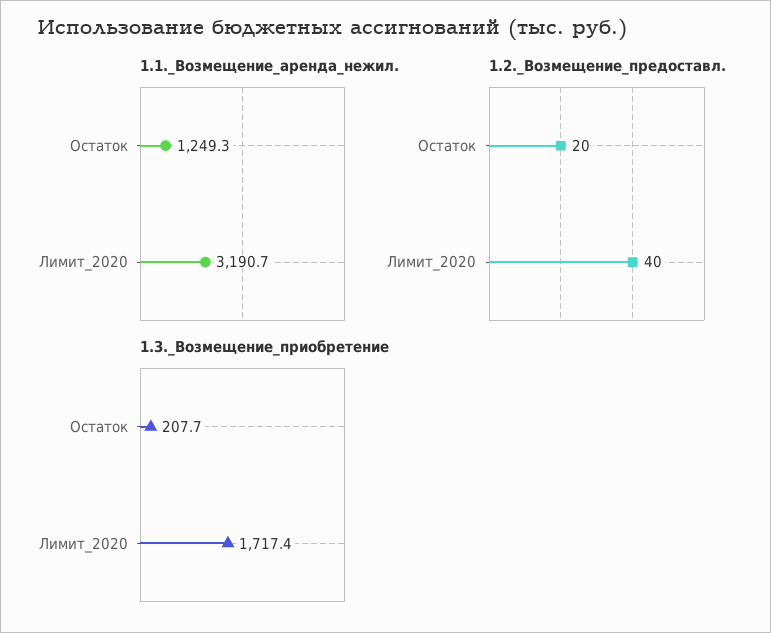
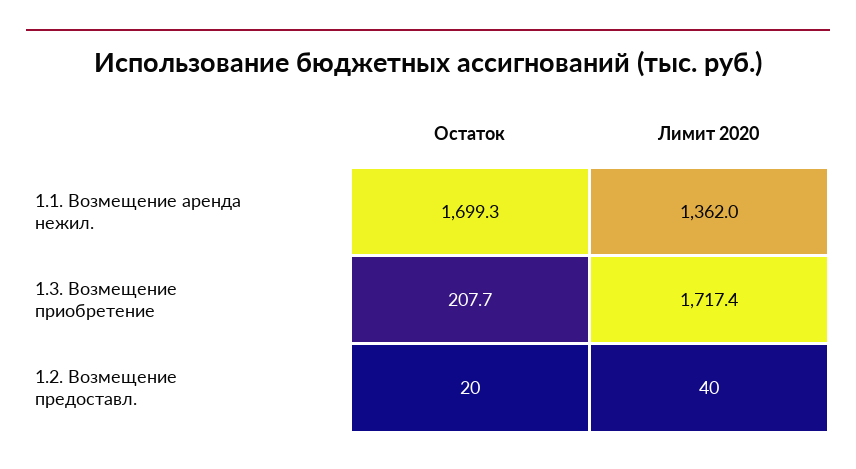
  {
    "1.1._Возмещение_аренда_нежил.": {
-     "Остаток": 1249.3,
+     "Остаток": 1699.3,
-     "Лимит_2020": 3190.7
+     "Лимит_2020": 1362
    },
    "1.2._Возмещение_предоставл.": {
      "Остаток": 20,
      "Лимит_2020": 40
    },
    "1.3._Возмещение_приобретение": {
      "Остаток": 207.7,
      "Лимит_2020": 1717.4
    }
  }

